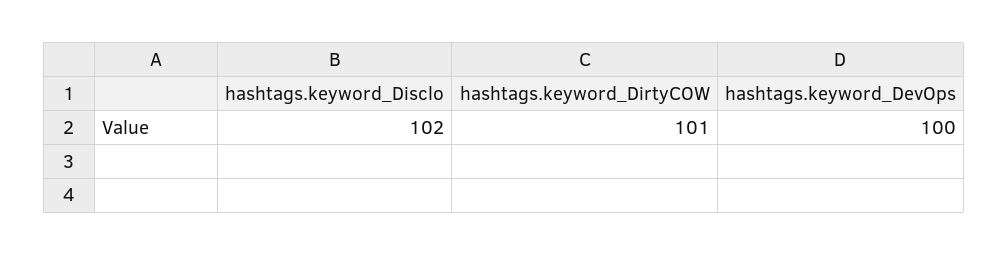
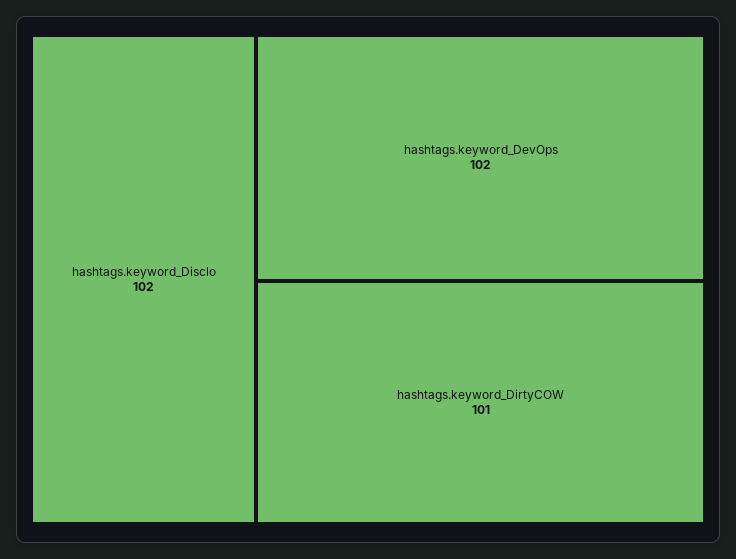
  {
    "hashtags.keyword_Disclo": 102,
    "hashtags.keyword_DirtyCOW": 101,
-   "hashtags.keyword_DevOps": 100
+   "hashtags.keyword_DevOps": 102
  }

